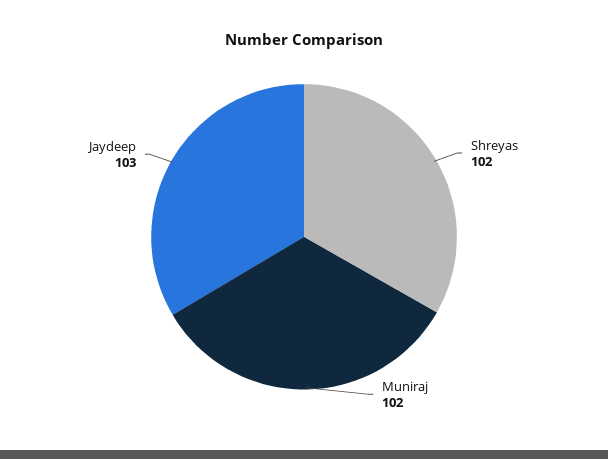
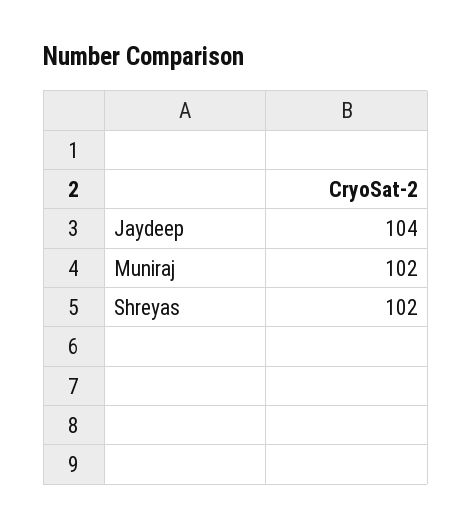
  {
    "Shreyas": 102,
    "Muniraj": 102,
-   "Jaydeep": 103
+   "Jaydeep": 104
  }

